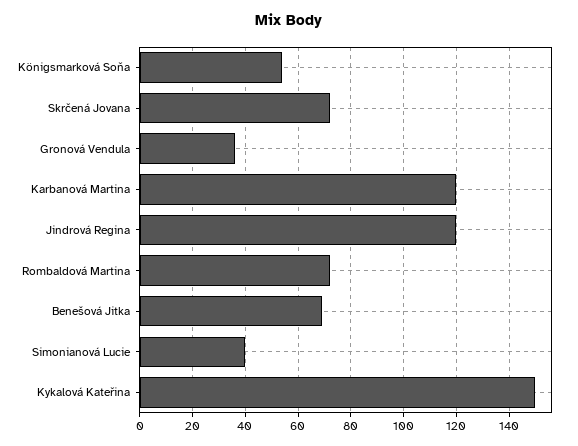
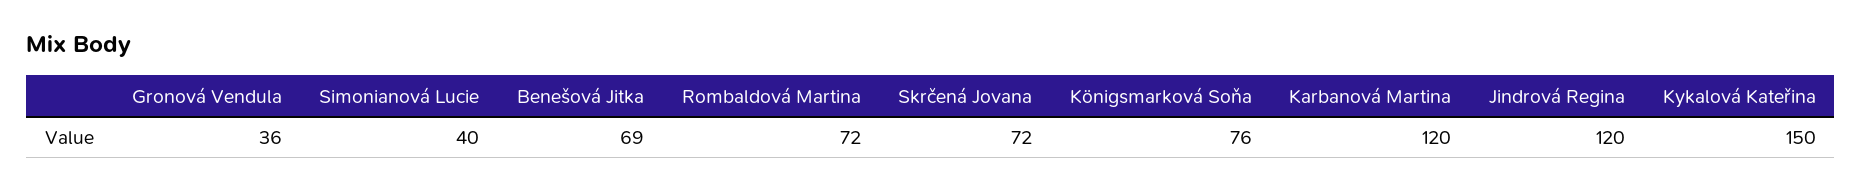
  {
-   "Königsmarková Soňa": 55,
+   "Königsmarková Soňa": 76,
    "Skrčená Jovana": 72,
    "Gronová Vendula": 36,
    "Karbanová Martina": 120,
    "Jindrová Regina": 120,
    "Rombaldová Martina": 72,
    "Benešová Jitka": 69,
    "Simonianová Lucie": 40,
    "Kykalová Kateřina": 150
  }

